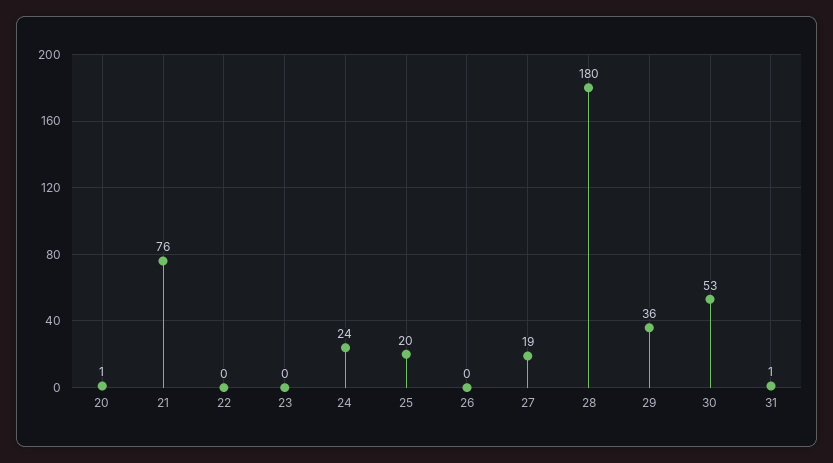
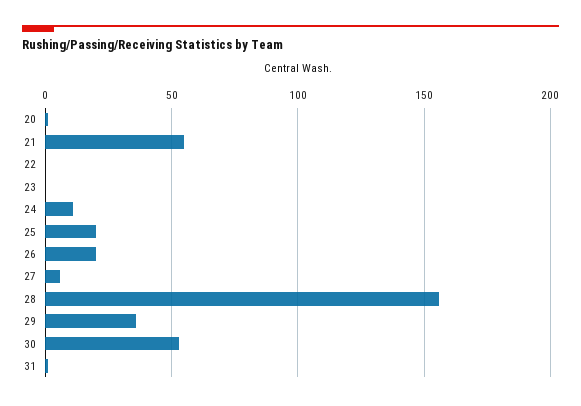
  {
    "20": 1,
-   "21": 76,
+   "21": 55,
    "22": 0,
    "23": 0,
-   "24": 24,
+   "24": 10,
    "25": 20,
-   "26": 0,
+   "26": 20,
-   "27": 19,
+   "27": 5,
-   "28": 180,
+   "28": 155,
    "29": 36,
    "30": 53,
    "31": 1
  }

